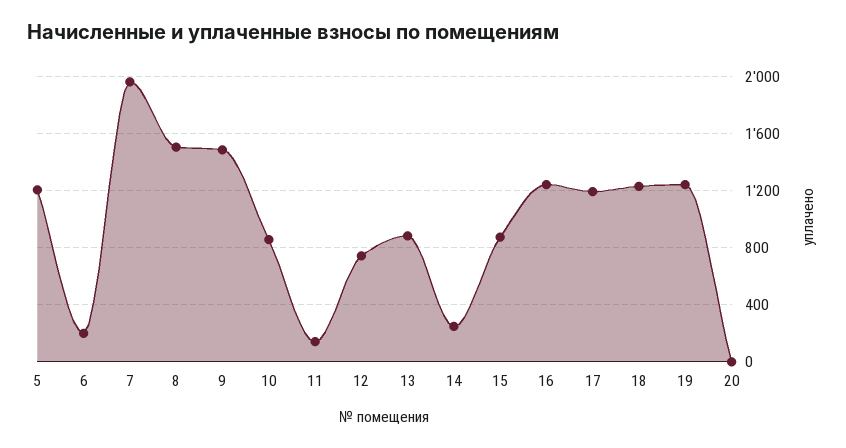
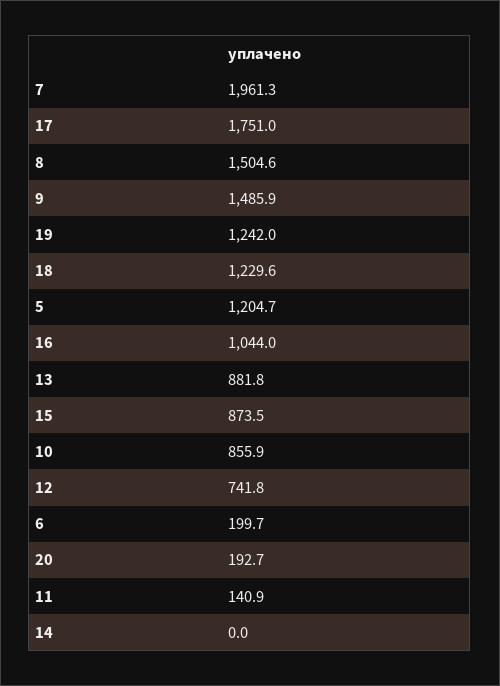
  {
    "5": 1204.7,
    "6": 199.7,
    "7": 1961.3,
    "8": 1504.6,
    "9": 1485.9,
    "10": 855.9,
    "11": 140.9,
    "12": 741.8,
    "13": 881.8,
-   "14": 250,
+   "14": 0,
    "15": 873.5,
-   "16": 1250,
+   "16": 1044,
-   "17": 1200,
+   "17": 1751,
    "18": 1229.6,
    "19": 1242,
-   "20": 0
+   "20": 192.7
  }

